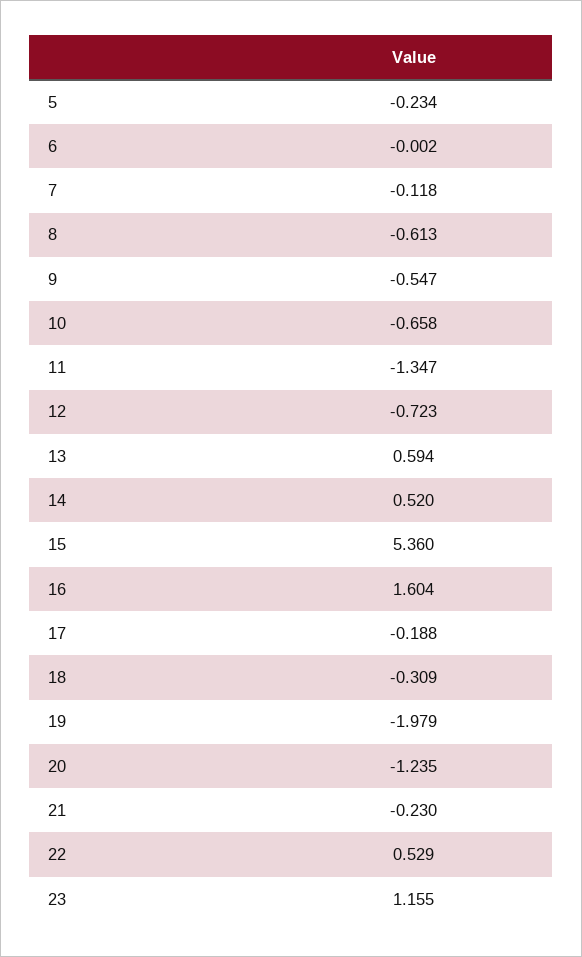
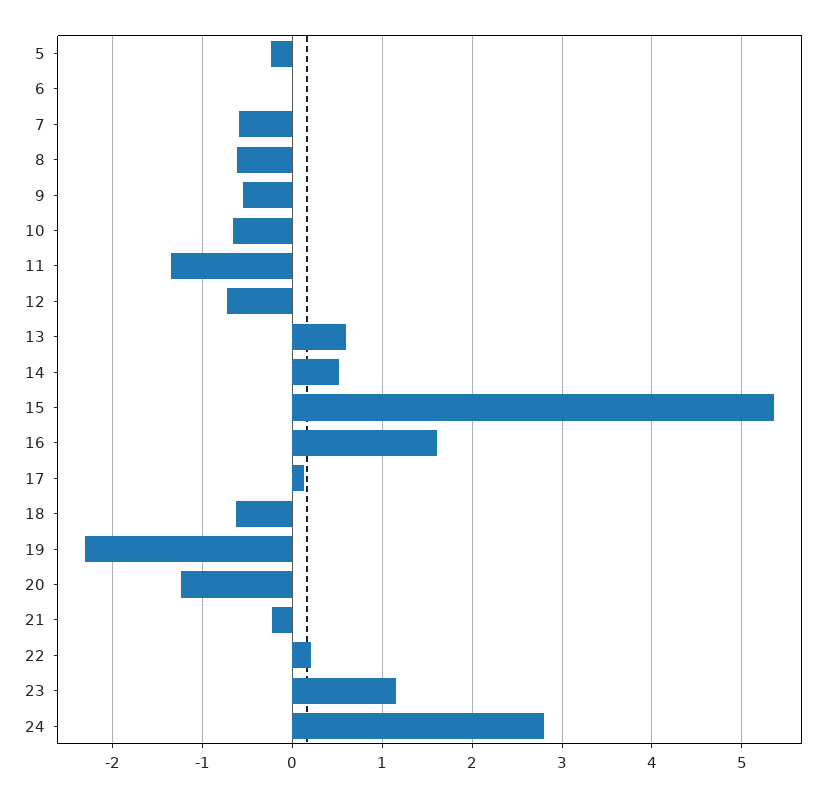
  {
    "5": -0.234,
    "6": -0.002,
-   "7": -0.118,
+   "7": -0.6,
    "8": -0.613,
    "9": -0.547,
    "10": -0.658,
    "11": -1.347,
    "12": -0.723,
    "13": 0.594,
    "14": 0.52,
    "15": 5.36,
    "16": 1.604,
-   "17": -0.188,
+   "17": 0.1,
-   "18": -0.309,
+   "18": -0.6,
-   "19": -1.979,
+   "19": -2.3,
    "20": -1.235,
    "21": -0.23,
-   "22": 0.529,
+   "22": 0.2,
-   "23": 1.155
+   "23": 1.155,
+   "24": 2.8
  }

